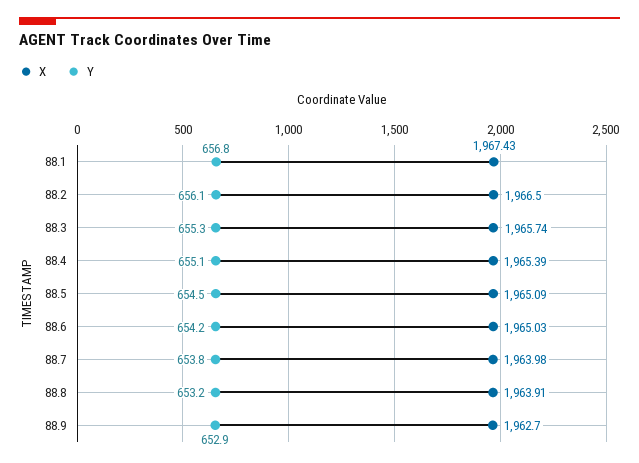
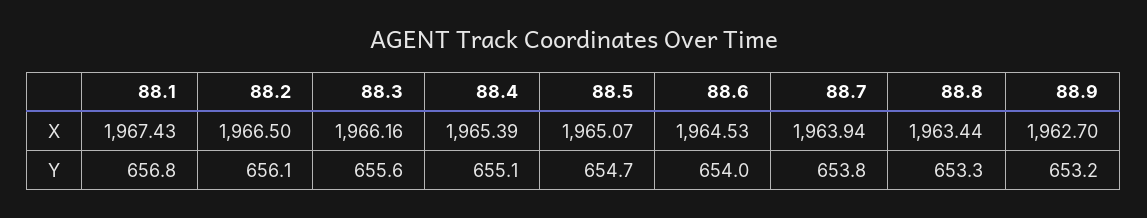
  {
    "X": {
      "88.1": 1967.43,
      "88.2": 1966.5,
-     "88.3": 1965.74,
+     "88.3": 1966.16,
      "88.4": 1965.39,
-     "88.5": 1965.09,
+     "88.5": 1965.07,
-     "88.6": 1965.03,
+     "88.6": 1964.53,
-     "88.7": 1963.98,
+     "88.7": 1963.94,
-     "88.8": 1963.91,
+     "88.8": 1963.44,
      "88.9": 1962.7
    },
    "Y": {
      "88.1": 656.8,
      "88.2": 656.1,
-     "88.3": 655.3,
+     "88.3": 655.6,
      "88.4": 655.1,
-     "88.5": 654.5,
+     "88.5": 654.7,
-     "88.6": 654.2,
+     "88.6": 654,
      "88.7": 653.8,
-     "88.8": 653.2,
+     "88.8": 653.3,
-     "88.9": 652.9
+     "88.9": 653.2
    }
  }

